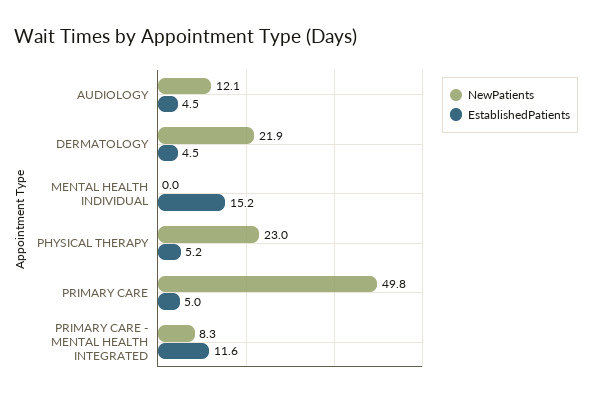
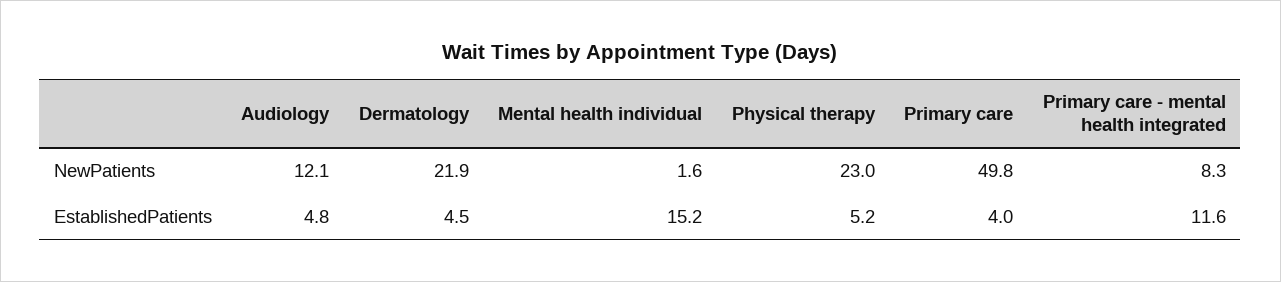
  {
    "NewPatients": {
      "AUDIOLOGY": 12.1,
      "DERMATOLOGY": 21.9,
-     "MENTAL HEALTH INDIVIDUAL": 0,
+     "MENTAL HEALTH INDIVIDUAL": 1.6,
      "PHYSICAL THERAPY": 23,
      "PRIMARY CARE": 49.8,
      "PRIMARY CARE - MENTAL HEALTH INTEGRATED": 8.3
    },
    "EstablishedPatients": {
-     "AUDIOLOGY": 4.5,
+     "AUDIOLOGY": 4.8,
      "DERMATOLOGY": 4.5,
      "MENTAL HEALTH INDIVIDUAL": 15.2,
      "PHYSICAL THERAPY": 5.2,
-     "PRIMARY CARE": 5,
+     "PRIMARY CARE": 4,
      "PRIMARY CARE - MENTAL HEALTH INTEGRATED": 11.6
    }
  }

